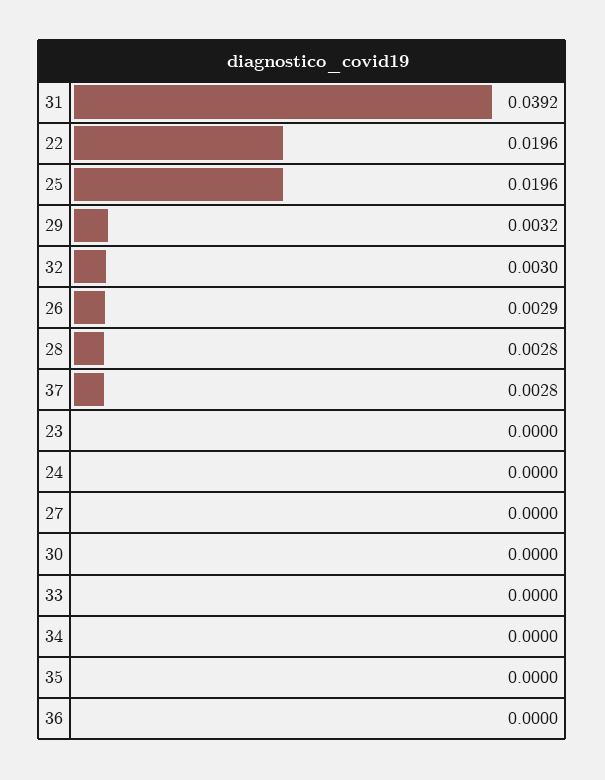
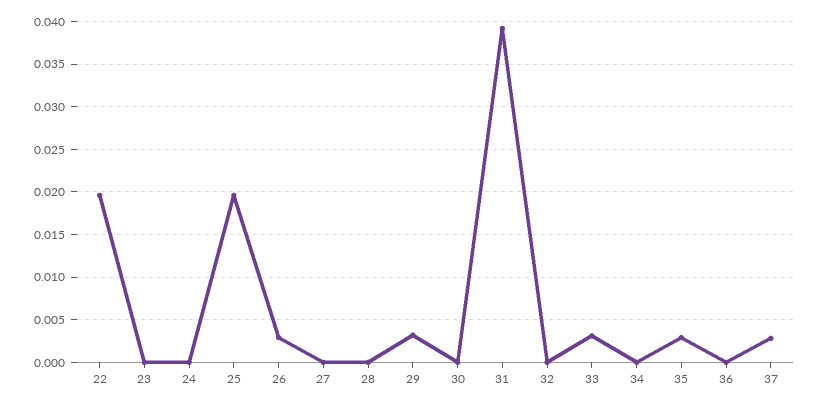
  {
    "31": 0.0392,
    "22": 0.0196,
    "25": 0.0196,
    "29": 0.0032,
-   "32": 0.003,
+   "32": 0,
    "26": 0.0029,
-   "28": 0.0028,
+   "28": 0,
    "37": 0.0028,
    "23": 0,
    "24": 0,
    "27": 0,
    "30": 0,
-   "33": 0,
+   "33": 0.003,
    "34": 0,
-   "35": 0,
+   "35": 0.003,
    "36": 0
  }

